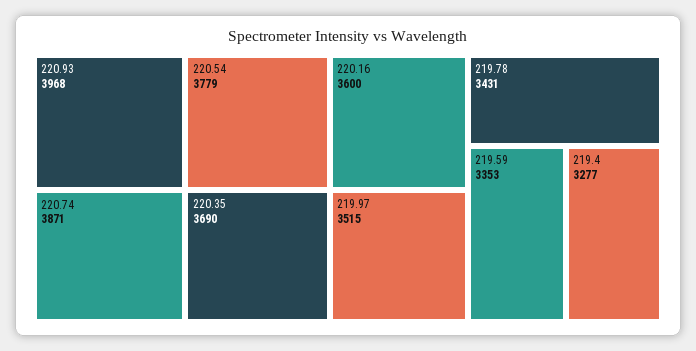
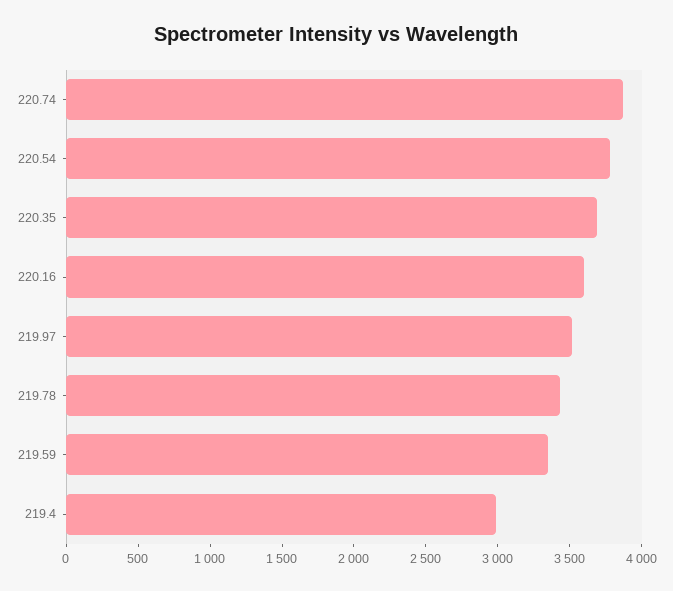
  {
-   "220.93": 3968,
    "220.74": 3871,
    "220.54": 3779,
    "220.35": 3690,
    "220.16": 3600,
    "219.97": 3515,
    "219.78": 3431,
    "219.59": 3353,
-   "219.4": 3277
+   "219.4": 3000
  }

